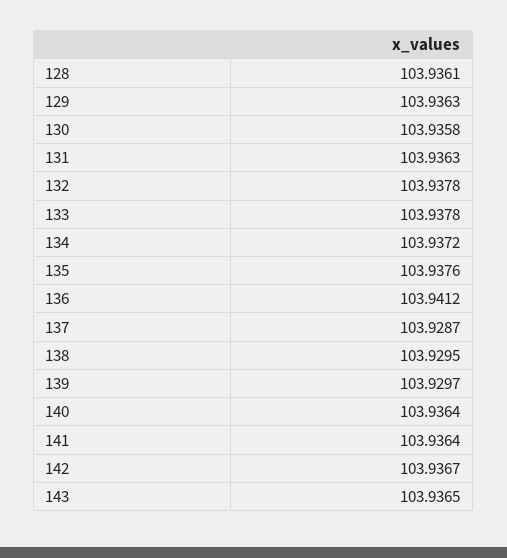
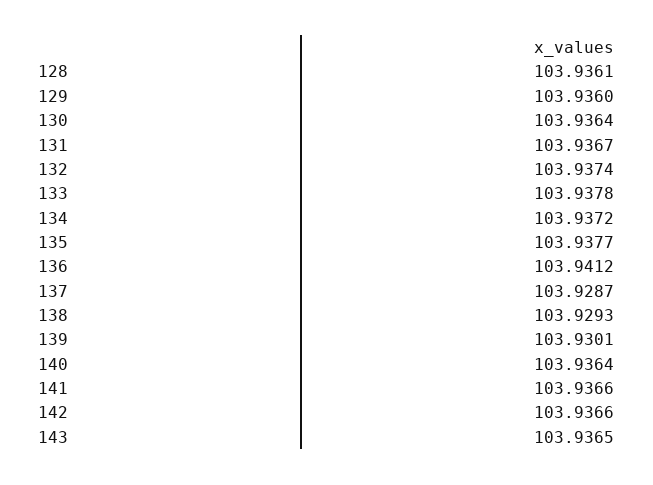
  {
    "128": 103.9361,
-   "129": 103.9363,
+   "129": 103.936,
-   "130": 103.9358,
+   "130": 103.9364,
-   "131": 103.9363,
+   "131": 103.9367,
-   "132": 103.9378,
+   "132": 103.9374,
    "133": 103.9378,
    "134": 103.9372,
-   "135": 103.9376,
+   "135": 103.9377,
    "136": 103.9412,
    "137": 103.9287,
-   "138": 103.9295,
+   "138": 103.9293,
-   "139": 103.9297,
+   "139": 103.9301,
    "140": 103.9364,
-   "141": 103.9364,
+   "141": 103.9366,
-   "142": 103.9367,
+   "142": 103.9366,
    "143": 103.9365
  }

